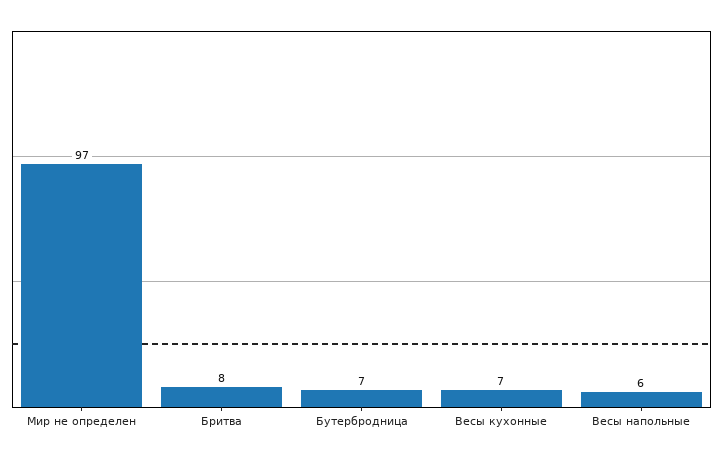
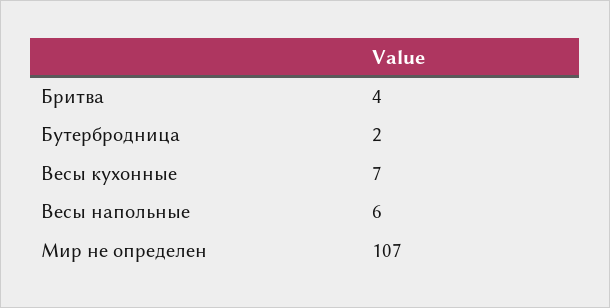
  {
-   "Мир не определен": 97,
+   "Мир не определен": 107,
-   "Бритва": 8,
+   "Бритва": 4,
-   "Бутербродница": 7,
+   "Бутербродница": 2,
    "Весы кухонные": 7,
    "Весы напольные": 6
  }

